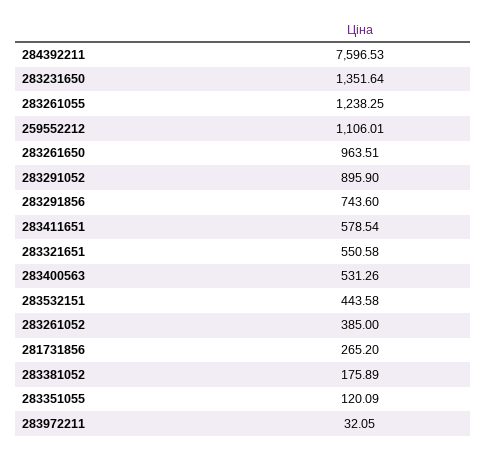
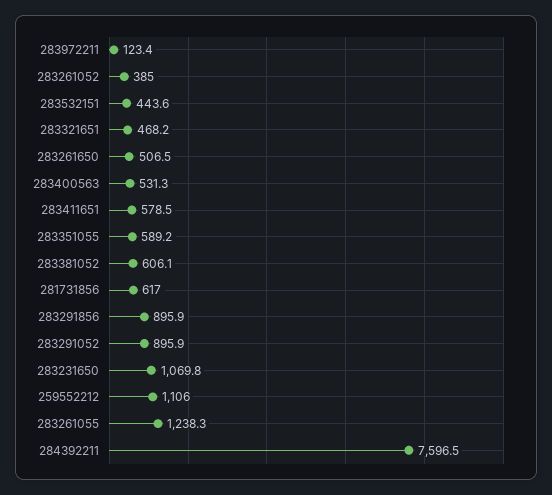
  {
    "284392211": 7596.53,
-   "283231650": 1351.64,
+   "283231650": 1069.8,
    "283261055": 1238.25,
    "259552212": 1106.01,
-   "283261650": 963.51,
+   "283261650": 506.5,
    "283291052": 895.9,
-   "283291856": 743.6,
+   "283291856": 895.9,
    "283411651": 578.54,
-   "283321651": 550.58,
+   "283321651": 468.2,
    "283400563": 531.26,
    "283532151": 443.58,
    "283261052": 385,
-   "281731856": 265.2,
+   "281731856": 617,
-   "283381052": 175.89,
+   "283381052": 606.1,
-   "283351055": 120.09,
+   "283351055": 589.2,
-   "283972211": 32.05
+   "283972211": 123.4
  }

